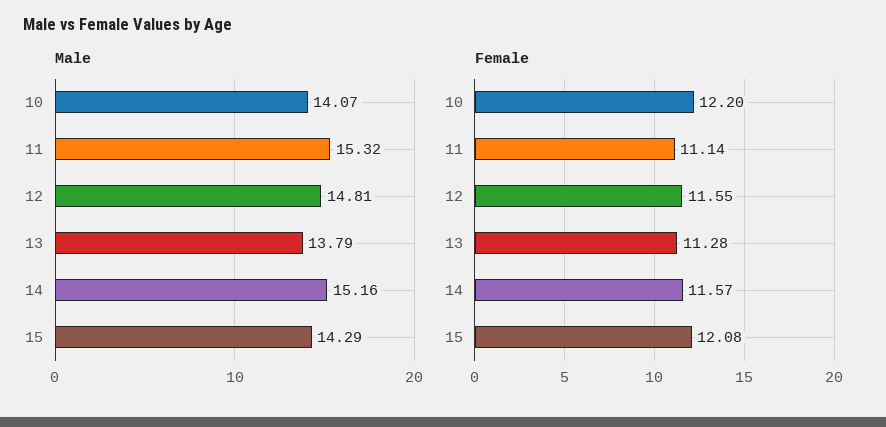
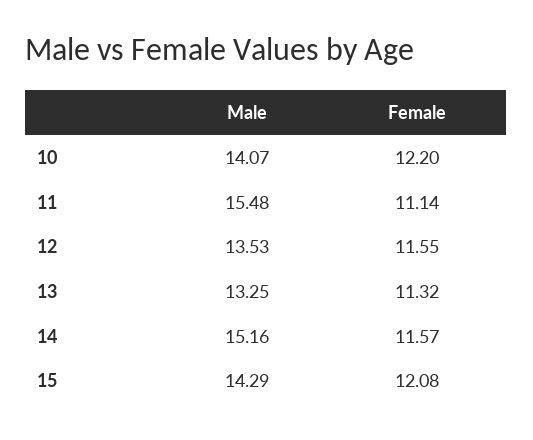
  {
    "Male": {
      "10": 14.07,
-     "11": 15.32,
+     "11": 15.48,
-     "12": 14.81,
+     "12": 13.53,
-     "13": 13.79,
+     "13": 13.25,
      "14": 15.16,
      "15": 14.29
    },
    "Female": {
      "10": 12.2,
      "11": 11.14,
      "12": 11.55,
-     "13": 11.28,
+     "13": 11.32,
      "14": 11.57,
      "15": 12.08
    }
  }

